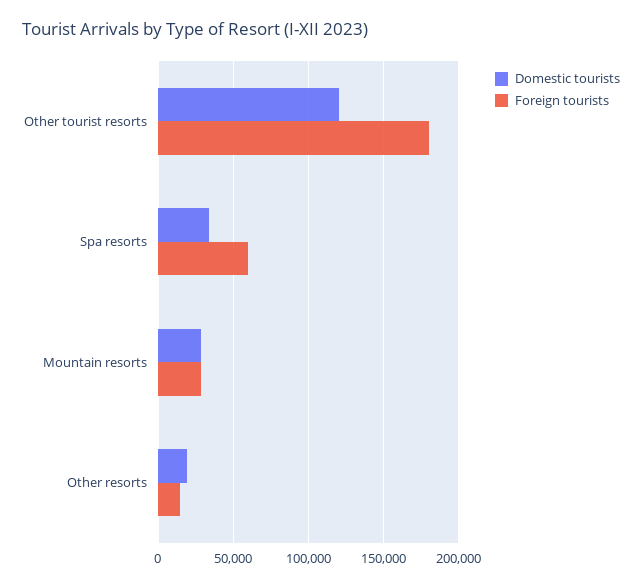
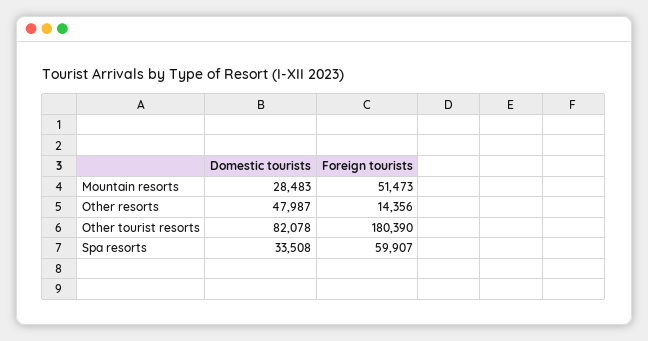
  {
    "Domestic tourists": {
-     "Other tourist resorts": 120000,
+     "Other tourist resorts": 82078,
      "Spa resorts": 33508,
      "Mountain resorts": 28483,
-     "Other resorts": 20000
+     "Other resorts": 47987
    },
    "Foreign tourists": {
      "Other tourist resorts": 180390,
      "Spa resorts": 59907,
-     "Mountain resorts": 30000,
+     "Mountain resorts": 51473,
      "Other resorts": 14356
    }
  }

